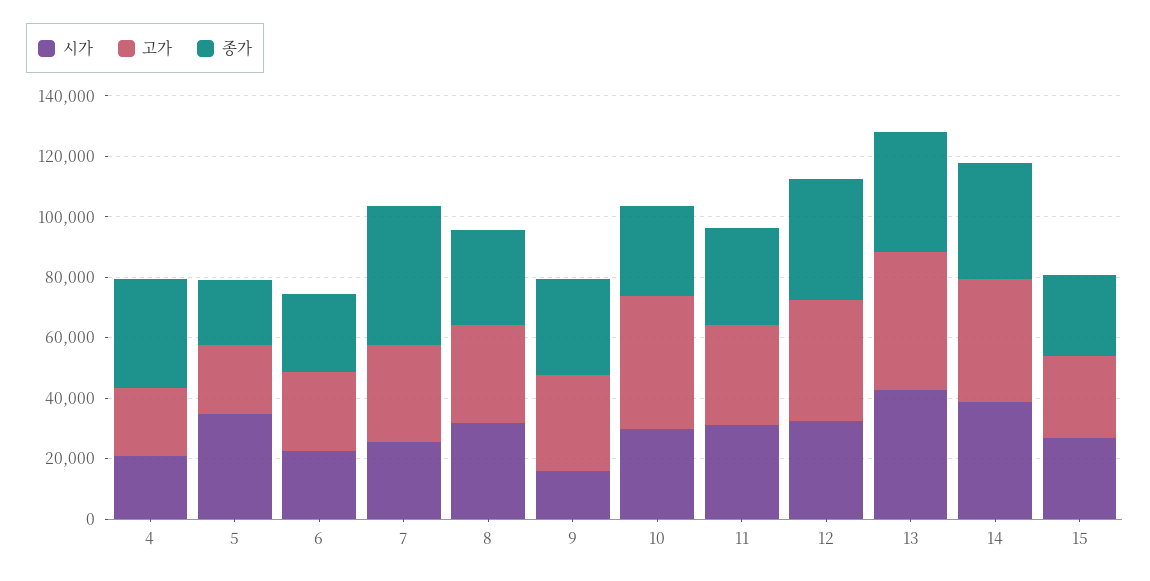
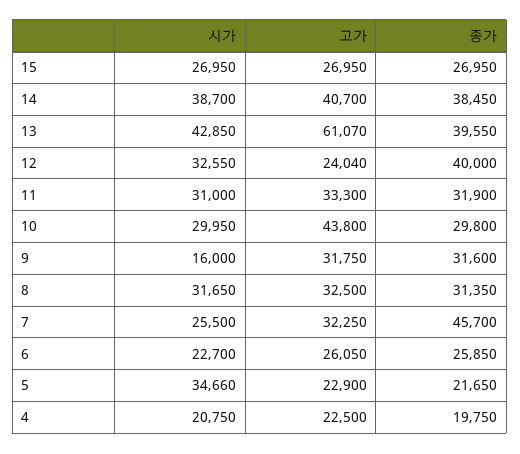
  {
    "시가": {
      "4": 20750,
      "5": 34660,
      "6": 22700,
      "7": 25500,
      "8": 31650,
      "9": 16000,
      "10": 29950,
      "11": 31000,
      "12": 32550,
      "13": 42850,
      "14": 38700,
      "15": 26950
    },
    "고가": {
      "4": 22500,
      "5": 22900,
      "6": 26050,
      "7": 32250,
      "8": 32500,
      "9": 31750,
      "10": 43800,
      "11": 33300,
-     "12": 40000,
+     "12": 24040,
-     "13": 45000,
+     "13": 61070,
      "14": 40700,
      "15": 26950
    },
    "종가": {
-     "4": 35000,
+     "4": 19750,
      "5": 21650,
      "6": 25850,
      "7": 45700,
      "8": 31350,
      "9": 31600,
      "10": 29800,
      "11": 31900,
      "12": 40000,
      "13": 39550,
      "14": 38450,
      "15": 26950
    }
  }

